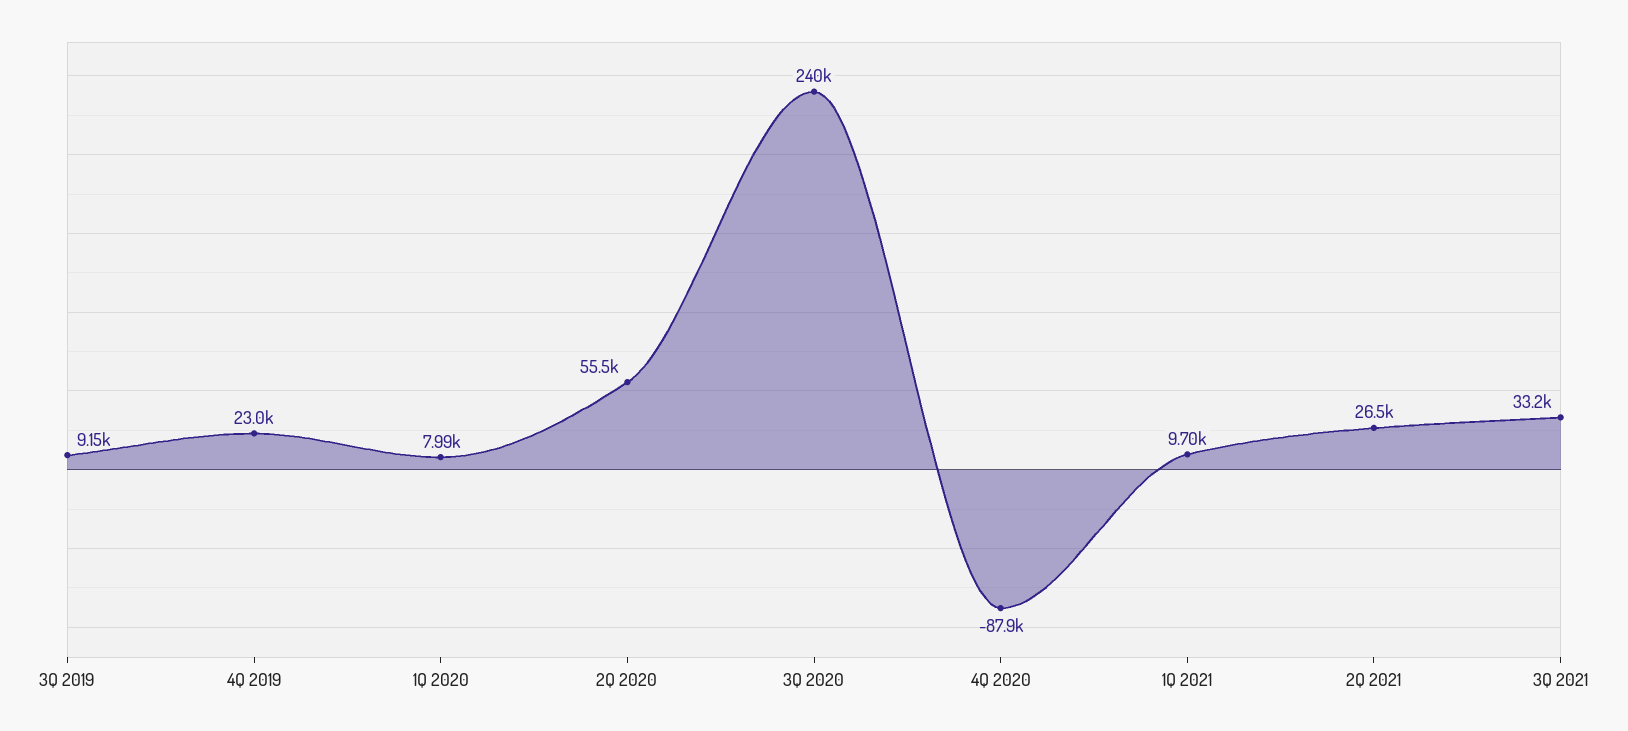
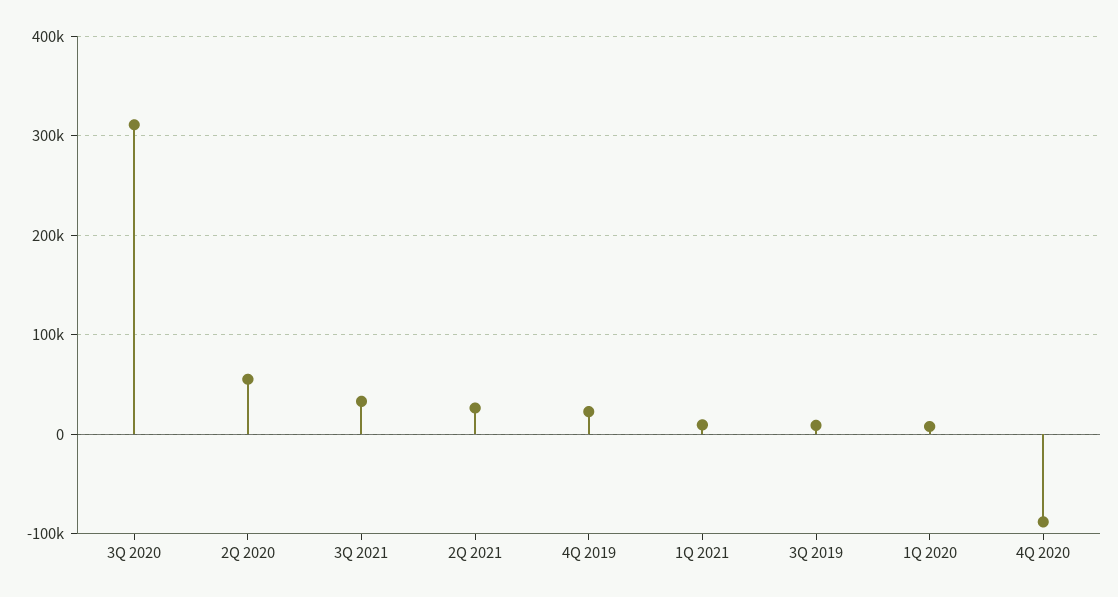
  {
    "3Q 2019": 9150,
    "4Q 2019": 23000,
    "1Q 2020": 7990,
    "2Q 2020": 55500,
-   "3Q 2020": 240000,
+   "3Q 2020": 310000,
    "4Q 2020": -87900,
    "1Q 2021": 9700,
    "2Q 2021": 26500,
    "3Q 2021": 33200
  }

